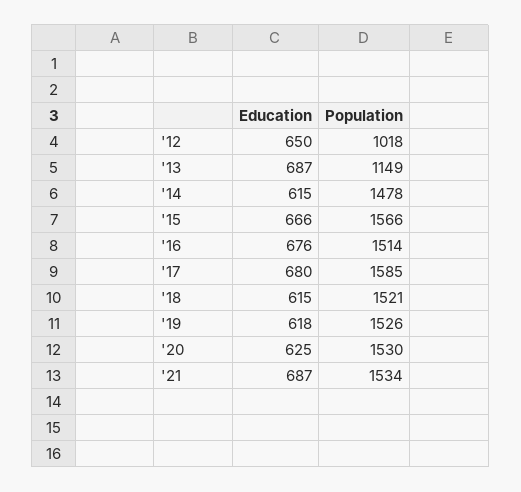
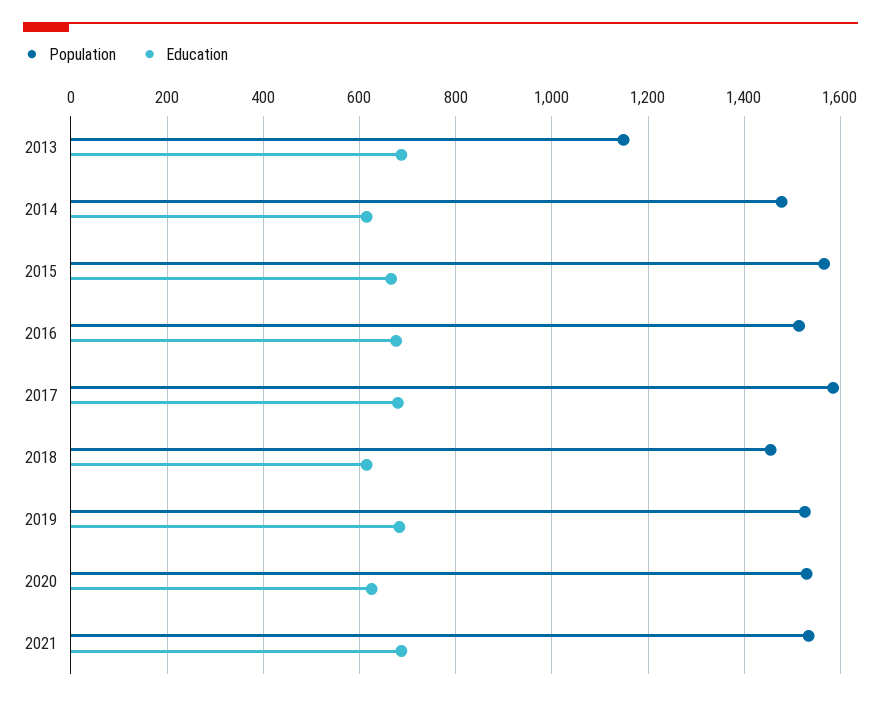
  {
    "Education": {
-     "'12": 650,
      "'13": 687,
      "'14": 615,
      "'15": 666,
      "'16": 676,
      "'17": 680,
      "'18": 615,
-     "'19": 618,
+     "'19": 680,
      "'20": 625,
      "'21": 687
    },
    "Population": {
-     "'12": 1018,
      "'13": 1149,
      "'14": 1478,
      "'15": 1566,
      "'16": 1514,
      "'17": 1585,
-     "'18": 1521,
+     "'18": 1460,
      "'19": 1526,
      "'20": 1530,
      "'21": 1534
    }
  }

